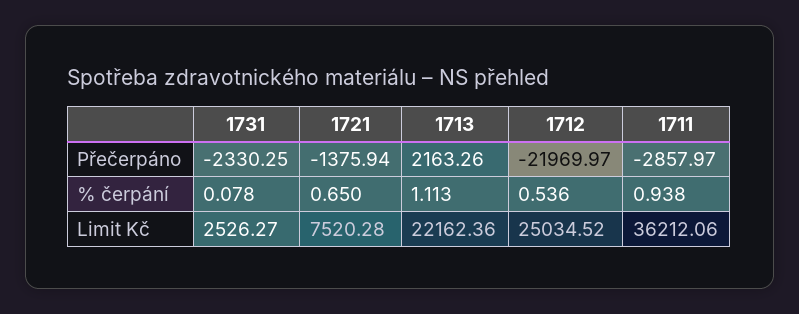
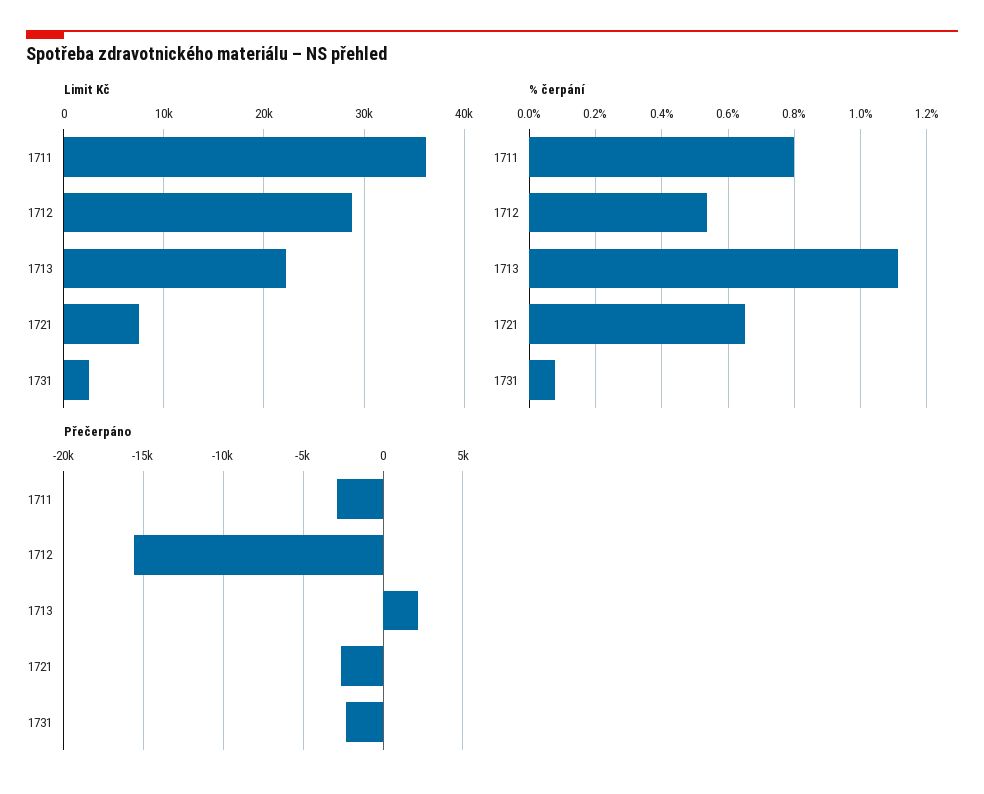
  {
    "Přečerpáno": {
      "1731": -2330.25,
-     "1721": -1375.94,
+     "1721": -2500,
      "1713": 2163.26,
-     "1712": -21969.97,
+     "1712": -15500,
      "1711": -2857.97
    },
    "% čerpání": {
      "1731": 0.078,
      "1721": 0.65,
      "1713": 1.113,
      "1712": 0.536,
-     "1711": 0.938
+     "1711": 0.8
    },
    "Limit Kč": {
      "1731": 2526.27,
      "1721": 7520.28,
      "1713": 22162.36,
-     "1712": 25034.52,
+     "1712": 29000,
      "1711": 36212.06
    }
  }

